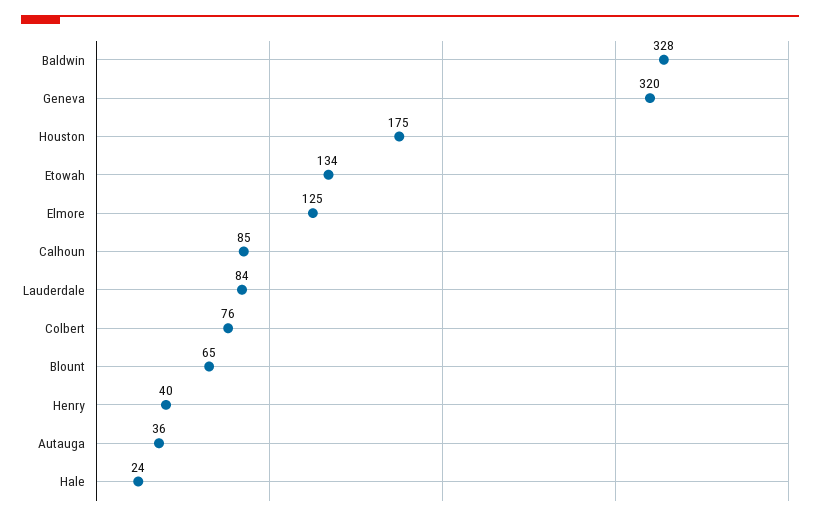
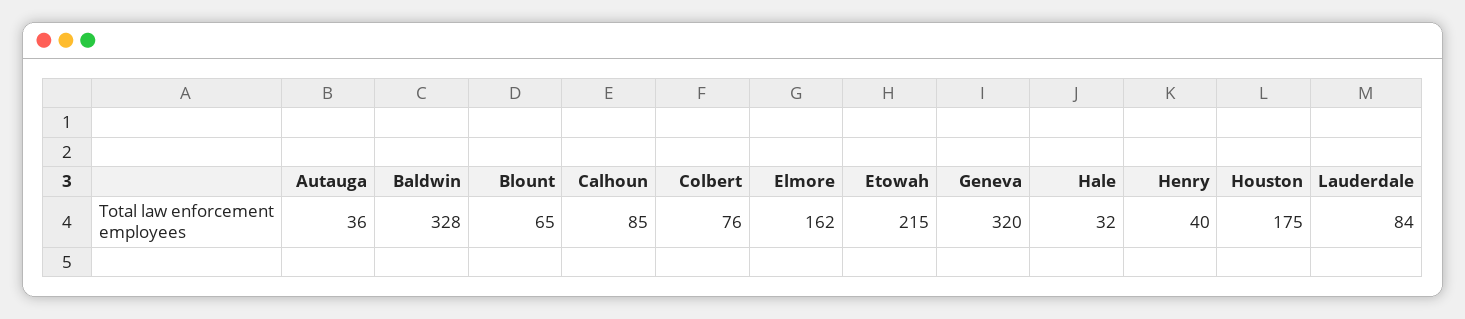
  {
    "Baldwin": 328,
    "Geneva": 320,
    "Houston": 175,
-   "Etowah": 134,
+   "Etowah": 215,
-   "Elmore": 125,
+   "Elmore": 162,
    "Calhoun": 85,
    "Lauderdale": 84,
    "Colbert": 76,
    "Blount": 65,
    "Henry": 40,
    "Autauga": 36,
-   "Hale": 24
+   "Hale": 32
  }

